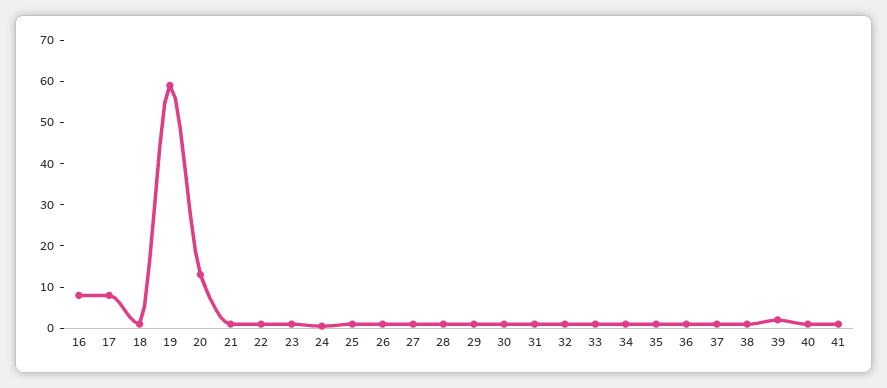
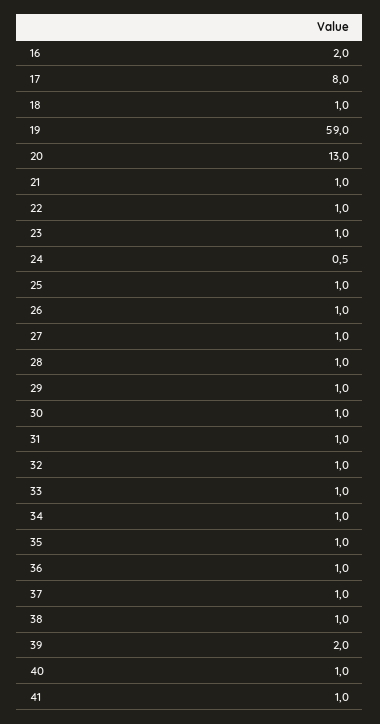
  {
-   "16": 8,
+   "16": 2,
    "17": 8,
    "18": 1,
    "19": 59,
    "20": 13,
    "21": 1,
    "22": 1,
    "23": 1,
    "24": 0.5,
    "25": 1,
    "26": 1,
    "27": 1,
    "28": 1,
    "29": 1,
    "30": 1,
    "31": 1,
    "32": 1,
    "33": 1,
    "34": 1,
    "35": 1,
    "36": 1,
    "37": 1,
    "38": 1,
    "39": 2,
    "40": 1,
    "41": 1
  }

